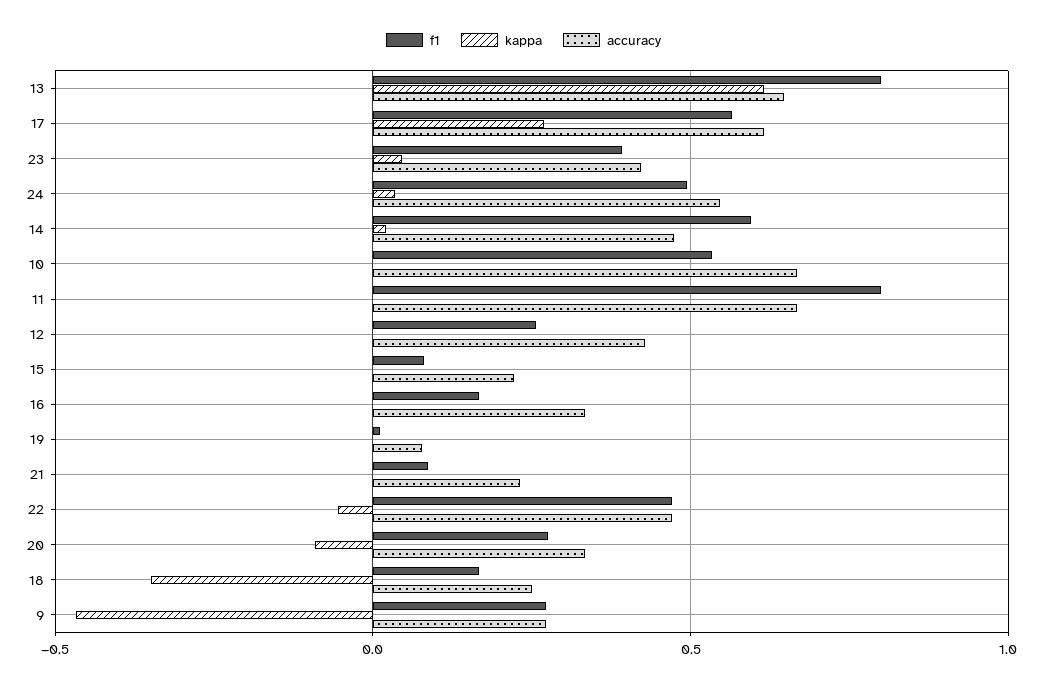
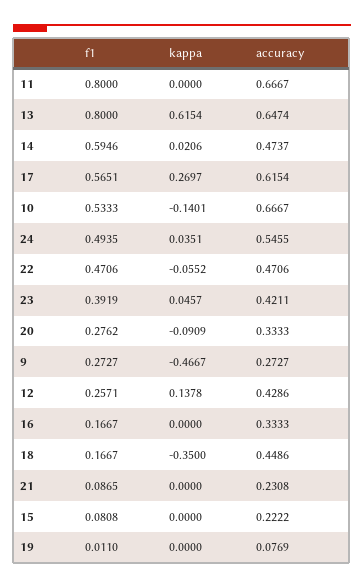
  {
    "f1": {
      "13": 0.8,
      "17": 0.5651,
      "23": 0.3919,
      "24": 0.4935,
      "14": 0.5946,
      "10": 0.5333,
      "11": 0.8,
      "12": 0.2571,
      "15": 0.0808,
      "16": 0.1667,
      "19": 0.011,
      "21": 0.0865,
      "22": 0.4706,
      "20": 0.2762,
      "18": 0.1667,
      "9": 0.2727
    },
    "kappa": {
      "13": 0.6154,
      "17": 0.2697,
      "23": 0.0457,
      "24": 0.0351,
      "14": 0.0206,
-     "10": 0,
+     "10": -0.1401,
      "11": 0,
-     "12": 0,
+     "12": 0.1378,
      "15": 0,
      "16": 0,
      "19": 0,
      "21": 0,
      "22": -0.0552,
      "20": -0.0909,
      "18": -0.35,
      "9": -0.4667
    },
    "accuracy": {
      "13": 0.6474,
      "17": 0.6154,
      "23": 0.4211,
      "24": 0.5455,
      "14": 0.4737,
      "10": 0.6667,
      "11": 0.6667,
      "12": 0.4286,
      "15": 0.2222,
      "16": 0.3333,
      "19": 0.0769,
      "21": 0.2308,
      "22": 0.4706,
      "20": 0.3333,
-     "18": 0.25,
+     "18": 0.4486,
      "9": 0.2727
    }
  }

